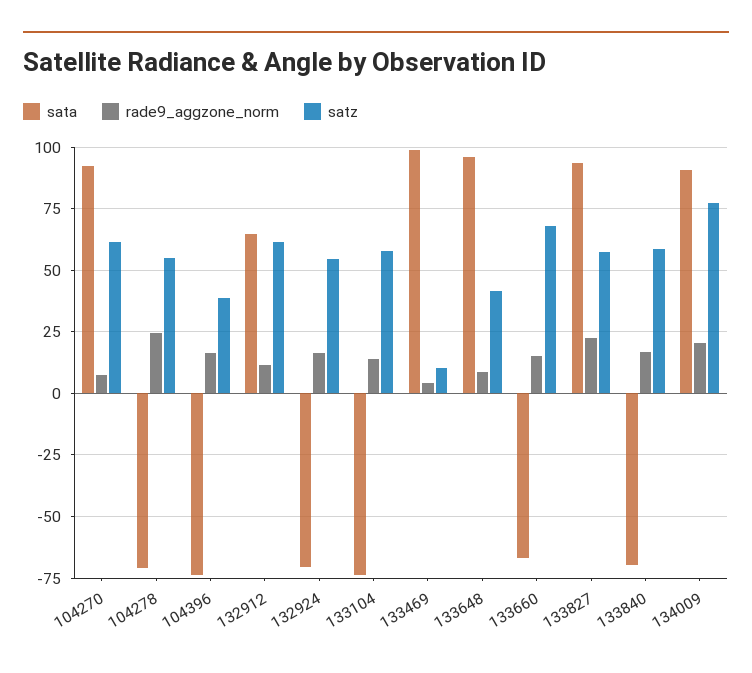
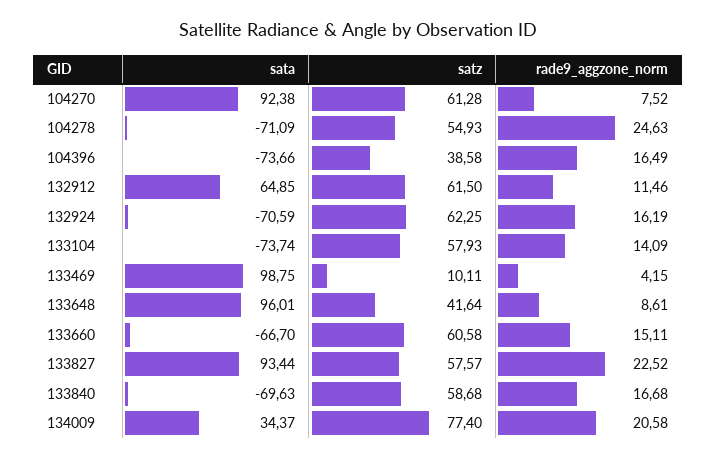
  {
    "sata": {
      "104270": 92.38,
      "104278": -71.09,
      "104396": -73.66,
      "132912": 64.85,
      "132924": -70.59,
      "133104": -73.74,
      "133469": 98.75,
      "133648": 96.01,
      "133660": -66.7,
      "133827": 93.44,
      "133840": -69.63,
-     "134009": 90
+     "134009": 34.37
    },
    "rade9_aggzone_norm": {
      "104270": 7.52,
      "104278": 24.63,
      "104396": 16.49,
      "132912": 11.46,
      "132924": 16.19,
      "133104": 14.09,
      "133469": 4.15,
      "133648": 8.61,
      "133660": 15.11,
      "133827": 22.52,
      "133840": 16.68,
      "134009": 20.58
    },
    "satz": {
      "104270": 61.28,
      "104278": 54.93,
      "104396": 38.58,
      "132912": 61.5,
-     "132924": 55,
+     "132924": 62.25,
      "133104": 57.93,
      "133469": 10.11,
      "133648": 41.64,
-     "133660": 67.5,
+     "133660": 60.58,
      "133827": 57.57,
      "133840": 58.68,
      "134009": 77.4
    }
  }

